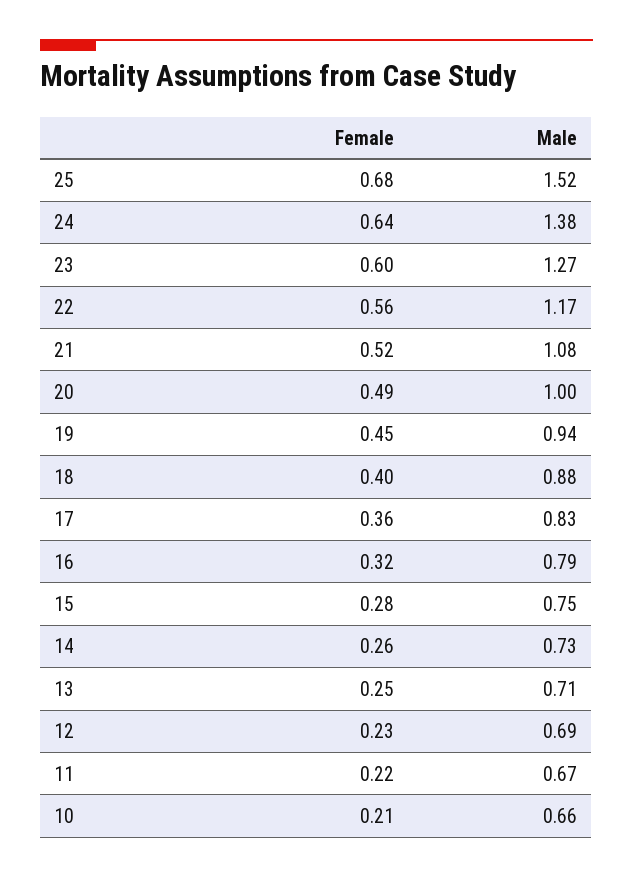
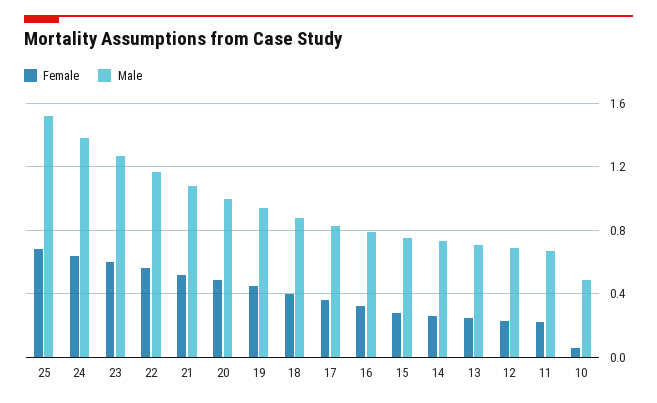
  {
    "Female": {
      "25": 0.68,
      "24": 0.64,
      "23": 0.6,
      "22": 0.56,
      "21": 0.52,
      "20": 0.49,
      "19": 0.45,
      "18": 0.4,
      "17": 0.36,
      "16": 0.32,
      "15": 0.28,
      "14": 0.26,
      "13": 0.25,
      "12": 0.23,
      "11": 0.22,
-     "10": 0.21
+     "10": 0.05
    },
    "Male": {
      "25": 1.52,
      "24": 1.38,
      "23": 1.27,
      "22": 1.17,
      "21": 1.08,
      "20": 1,
      "19": 0.94,
      "18": 0.88,
      "17": 0.83,
      "16": 0.79,
      "15": 0.75,
      "14": 0.73,
      "13": 0.71,
      "12": 0.69,
      "11": 0.67,
-     "10": 0.66
+     "10": 0.5
    }
  }

